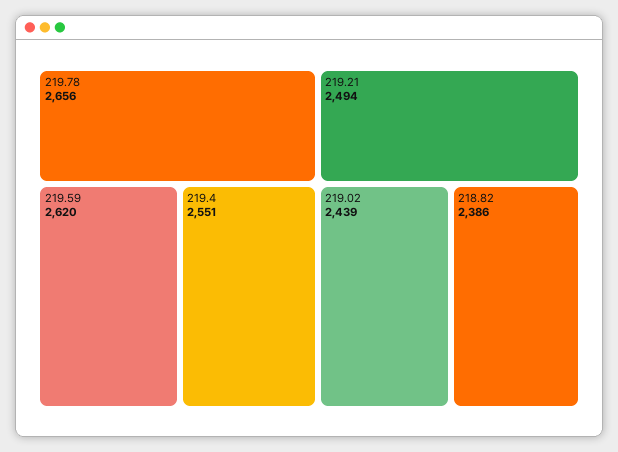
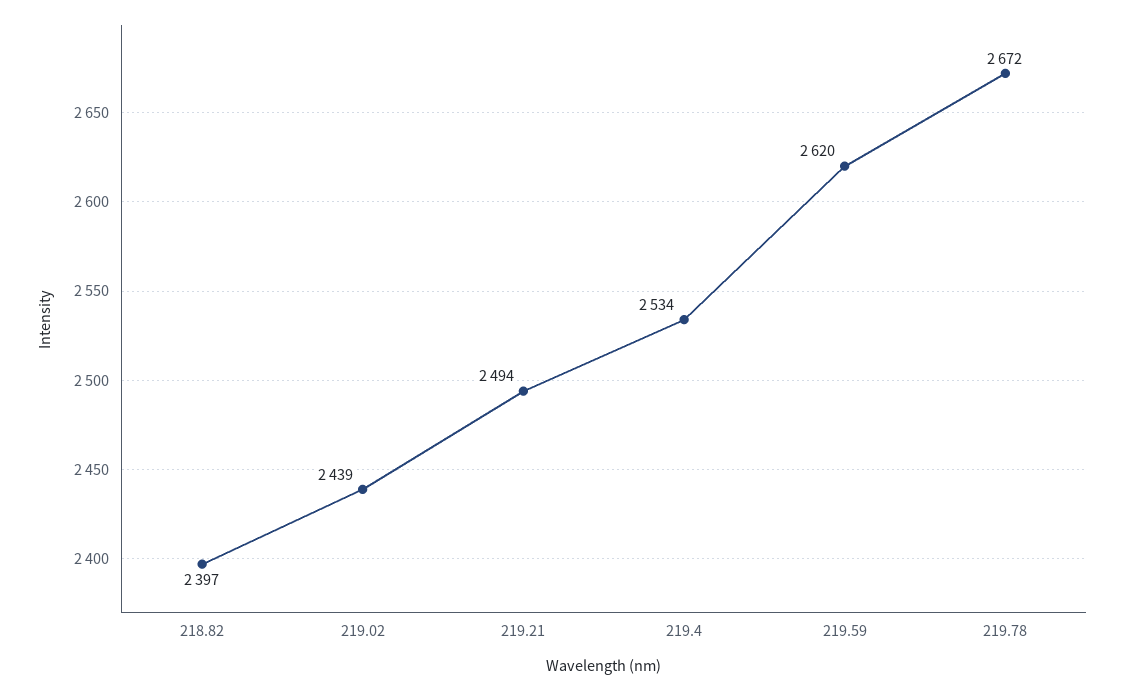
  {
-   "219.78": 2656,
+   "219.78": 2672,
    "219.59": 2620,
-   "219.4": 2551,
+   "219.4": 2534,
    "219.21": 2494,
    "219.02": 2439,
-   "218.82": 2386
+   "218.82": 2397
  }

